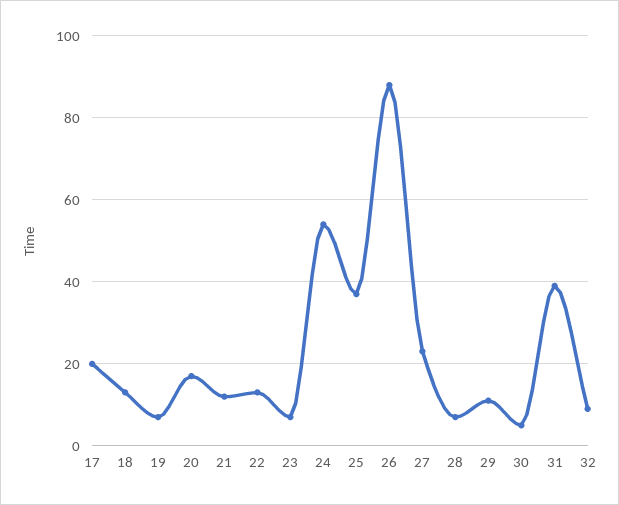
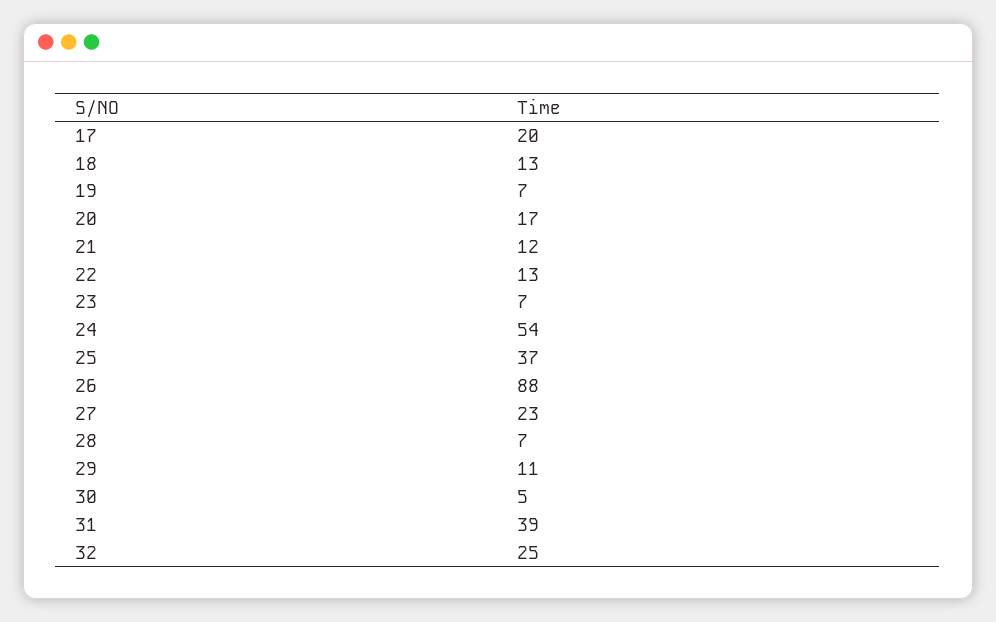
  {
    "17": 20,
    "18": 13,
    "19": 7,
    "20": 17,
    "21": 12,
    "22": 13,
    "23": 7,
    "24": 54,
    "25": 37,
    "26": 88,
    "27": 23,
    "28": 7,
    "29": 11,
    "30": 5,
    "31": 39,
-   "32": 10
+   "32": 25
  }

